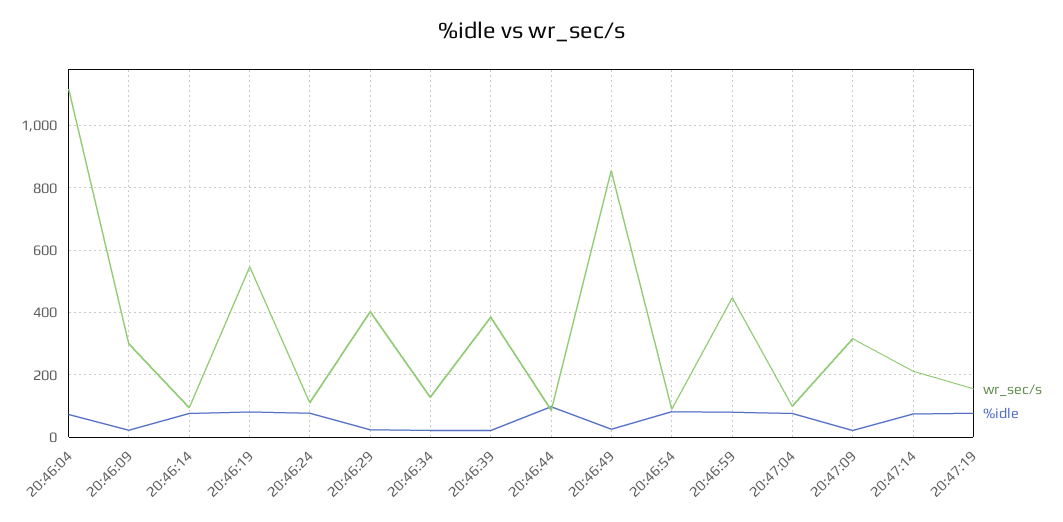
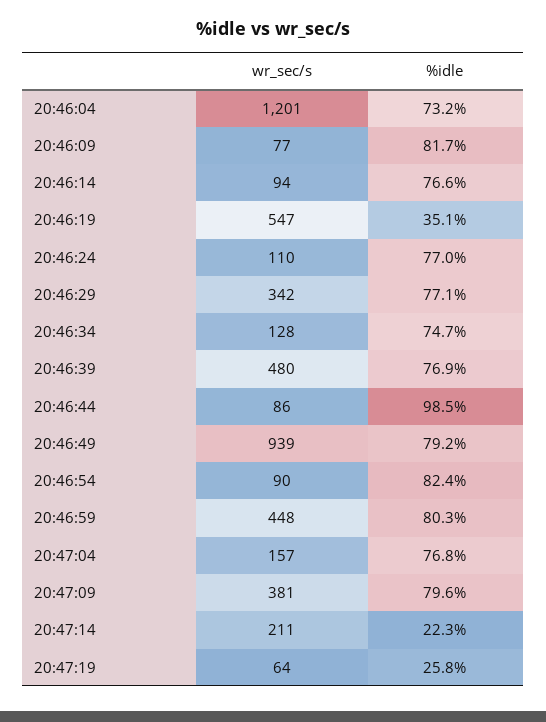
  {
    "wr_sec/s": {
-     "20:46:04": 1120,
+     "20:46:04": 1201,
-     "20:46:09": 300,
+     "20:46:09": 77,
      "20:46:14": 94,
      "20:46:19": 547,
      "20:46:24": 110,
-     "20:46:29": 400,
+     "20:46:29": 342,
      "20:46:34": 128,
-     "20:46:39": 380,
+     "20:46:39": 480,
      "20:46:44": 86,
-     "20:46:49": 860,
+     "20:46:49": 939,
      "20:46:54": 90,
      "20:46:59": 448,
-     "20:47:04": 100,
+     "20:47:04": 157,
-     "20:47:09": 320,
+     "20:47:09": 381,
      "20:47:14": 211,
-     "20:47:19": 160
+     "20:47:19": 64
    },
    "%idle": {
      "20:46:04": 73.2,
-     "20:46:09": 20,
+     "20:46:09": 81.7,
      "20:46:14": 76.6,
-     "20:46:19": 80,
+     "20:46:19": 35.1,
      "20:46:24": 77,
-     "20:46:29": 20,
+     "20:46:29": 77.1,
-     "20:46:34": 20,
+     "20:46:34": 74.7,
-     "20:46:39": 20,
+     "20:46:39": 76.9,
      "20:46:44": 98.5,
-     "20:46:49": 20,
+     "20:46:49": 79.2,
      "20:46:54": 82.4,
      "20:46:59": 80.3,
      "20:47:04": 76.8,
-     "20:47:09": 20,
+     "20:47:09": 79.6,
-     "20:47:14": 80,
+     "20:47:14": 22.3,
-     "20:47:19": 80
+     "20:47:19": 25.8
    }
  }

